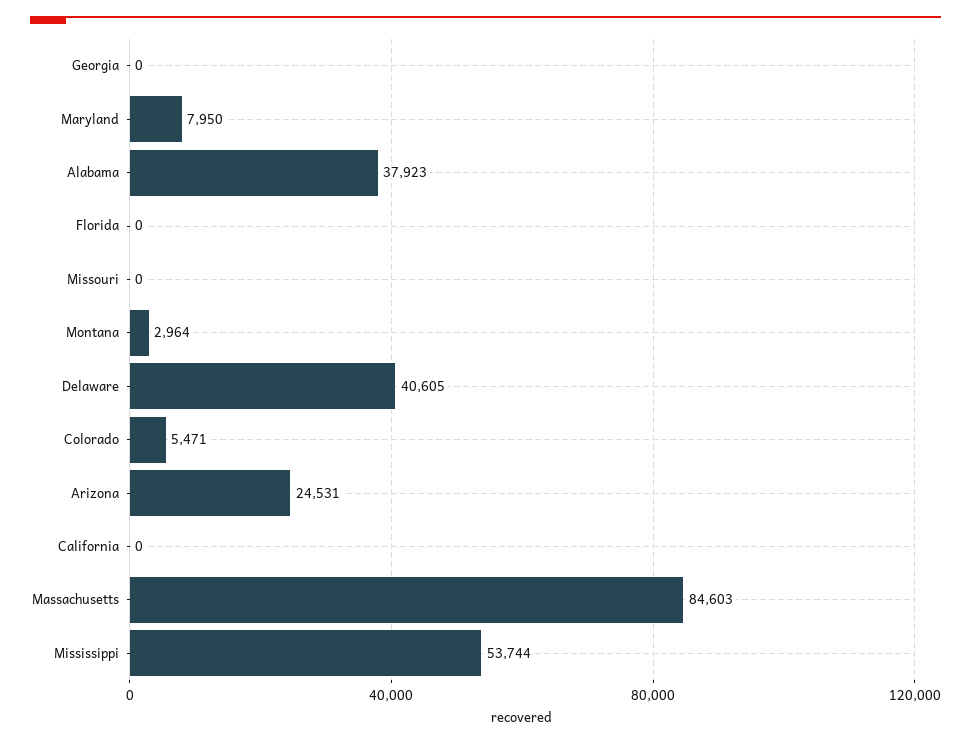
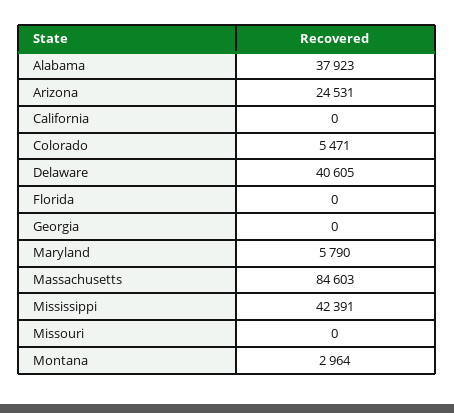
  {
    "Georgia": 0,
-   "Maryland": 7950,
+   "Maryland": 5790,
    "Alabama": 37923,
    "Florida": 0,
    "Missouri": 0,
    "Montana": 2964,
    "Delaware": 40605,
    "Colorado": 5471,
    "Arizona": 24531,
    "California": 0,
    "Massachusetts": 84603,
-   "Mississippi": 53744
+   "Mississippi": 42391
  }

